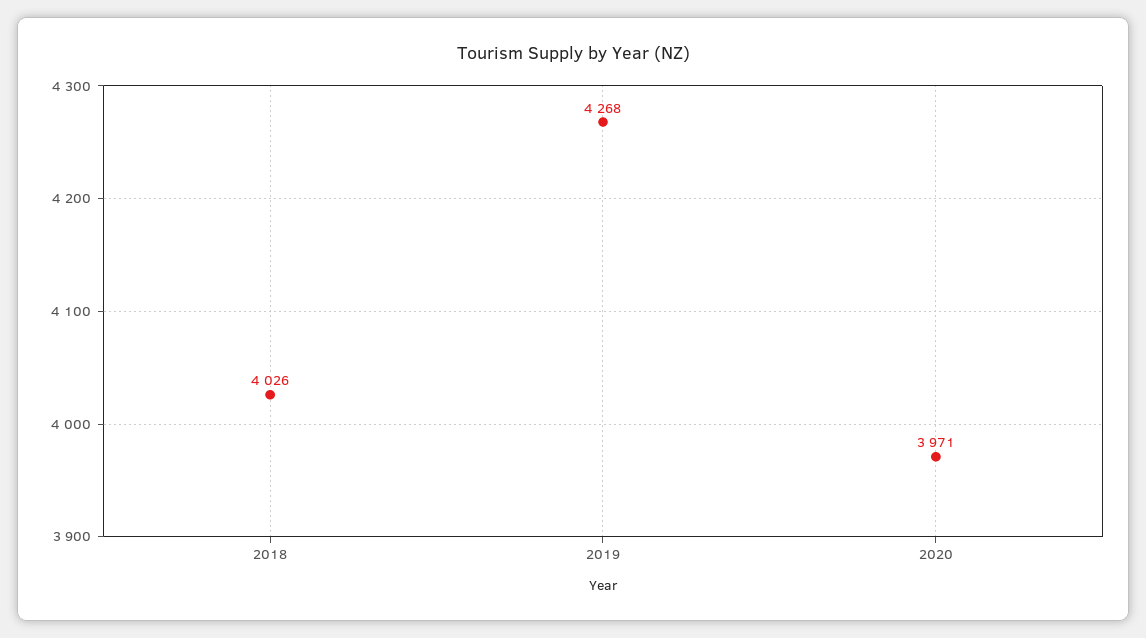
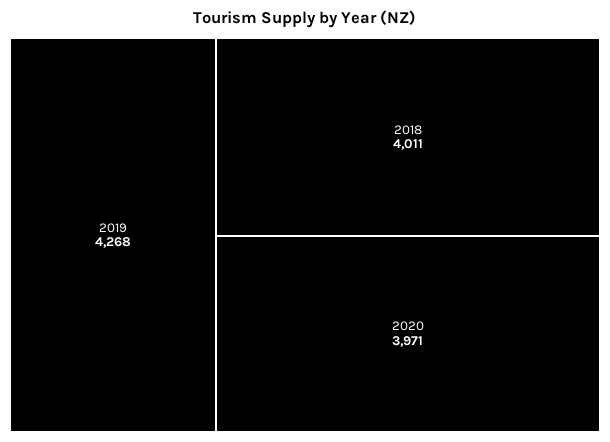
  {
-   "2018": 4026,
+   "2018": 4011,
    "2019": 4268,
    "2020": 3971
  }

